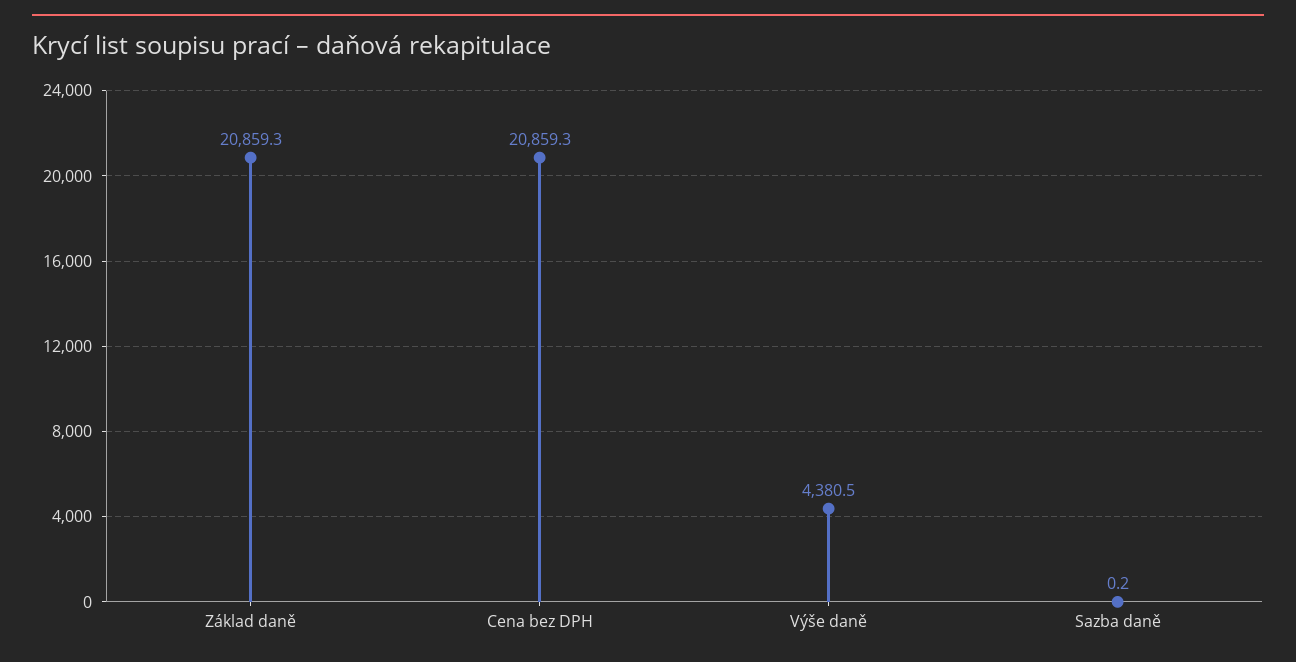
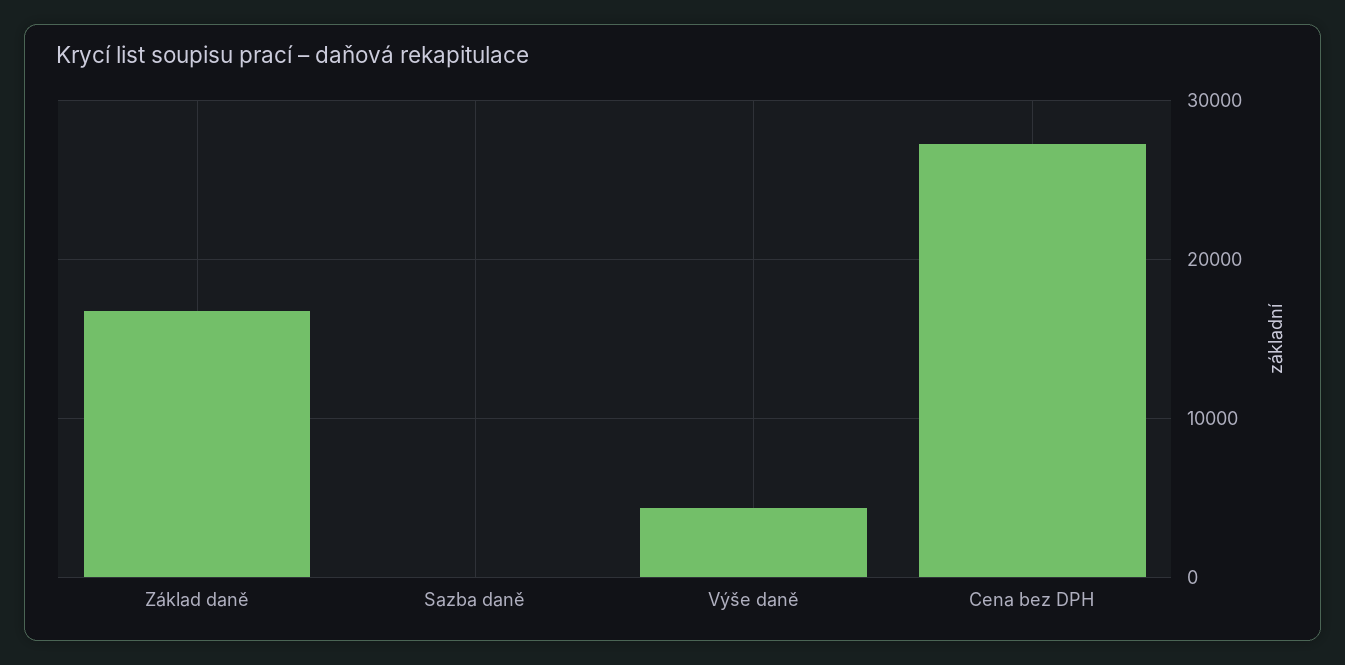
  {
-   "Základ daně": 20859.3,
+   "Základ daně": 17000,
-   "Cena bez DPH": 20859.3,
+   "Cena bez DPH": 27000,
    "Výše daně": 4380.5,
    "Sazba daně": 0.2
  }

